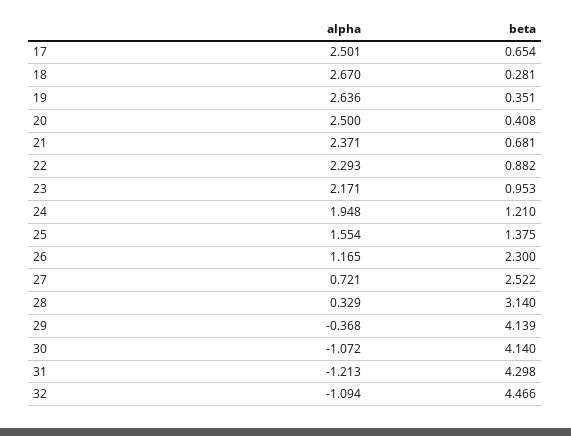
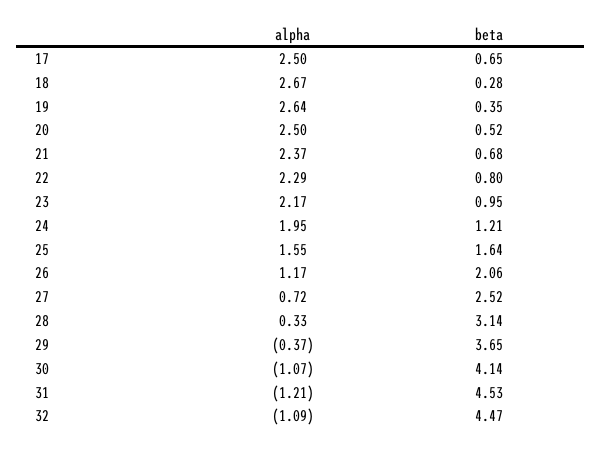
  {
    "alpha": {
      "17": 2.501,
      "18": 2.67,
      "19": 2.636,
      "20": 2.5,
      "21": 2.371,
      "22": 2.293,
      "23": 2.171,
      "24": 1.948,
      "25": 1.554,
      "26": 1.165,
      "27": 0.721,
      "28": 0.329,
      "29": -0.368,
      "30": -1.072,
      "31": -1.213,
      "32": -1.094
    },
    "beta": {
      "17": 0.654,
      "18": 0.281,
      "19": 0.351,
-     "20": 0.408,
+     "20": 0.52,
      "21": 0.681,
-     "22": 0.882,
+     "22": 0.8,
      "23": 0.953,
      "24": 1.21,
-     "25": 1.375,
+     "25": 1.64,
-     "26": 2.3,
+     "26": 2.06,
      "27": 2.522,
      "28": 3.14,
-     "29": 4.139,
+     "29": 3.65,
      "30": 4.14,
-     "31": 4.298,
+     "31": 4.53,
      "32": 4.466
    }
  }

